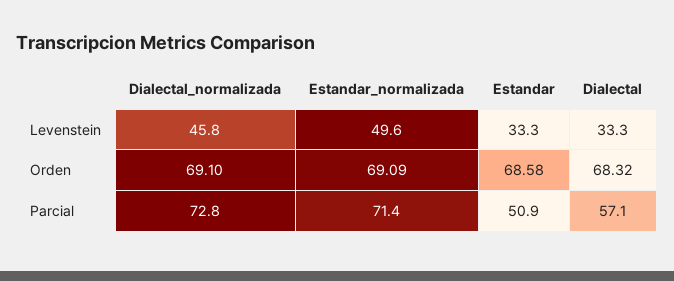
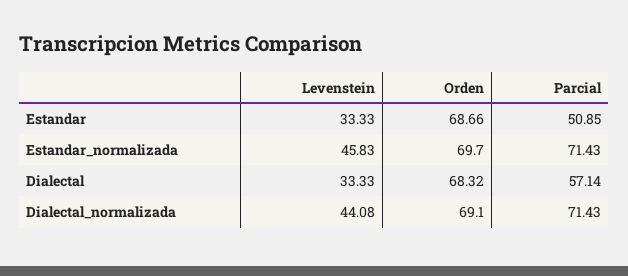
  {
    "Dialectal_normalizada": {
-     "Levenstein": 45.8,
+     "Levenstein": 44.08,
      "Orden": 69.1,
-     "Parcial": 72.8
+     "Parcial": 71.43
    },
    "Estandar_normalizada": {
-     "Levenstein": 49.6,
+     "Levenstein": 45.83,
-     "Orden": 69.09,
+     "Orden": 69.7,
      "Parcial": 71.43
    },
    "Estandar": {
      "Levenstein": 33.33,
-     "Orden": 68.58,
+     "Orden": 68.66,
      "Parcial": 50.85
    },
    "Dialectal": {
      "Levenstein": 33.33,
      "Orden": 68.32,
      "Parcial": 57.14
    }
  }

